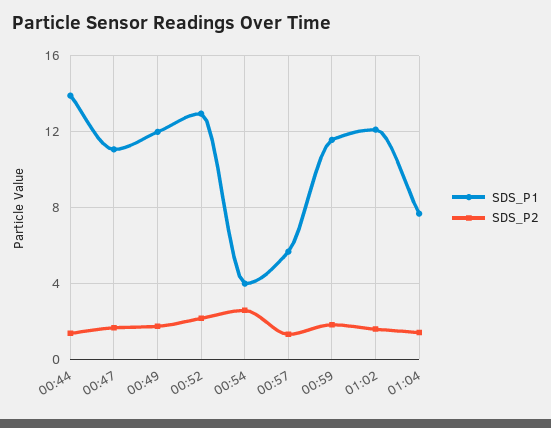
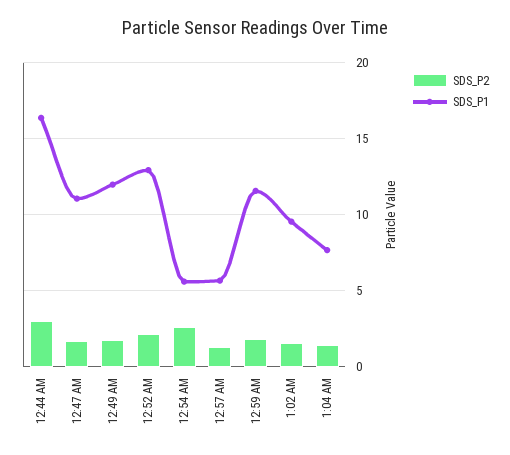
  {
    "SDS_P1": {
-     "00:44": 14,
+     "00:44": 16.5,
      "00:47": 11,
      "00:49": 12,
      "00:52": 13,
-     "00:54": 4,
+     "00:54": 5.5,
      "00:57": 5.5,
      "00:59": 11.5,
-     "01:02": 12,
+     "01:02": 9.5,
      "01:04": 7.5
    },
    "SDS_P2": {
-     "00:44": 1.5,
+     "00:44": 3,
      "00:47": 1.5,
      "00:49": 2,
      "00:52": 2,
      "00:54": 2.5,
      "00:57": 1.5,
      "00:59": 2,
      "01:02": 1.5,
      "01:04": 1.5
    }
  }

